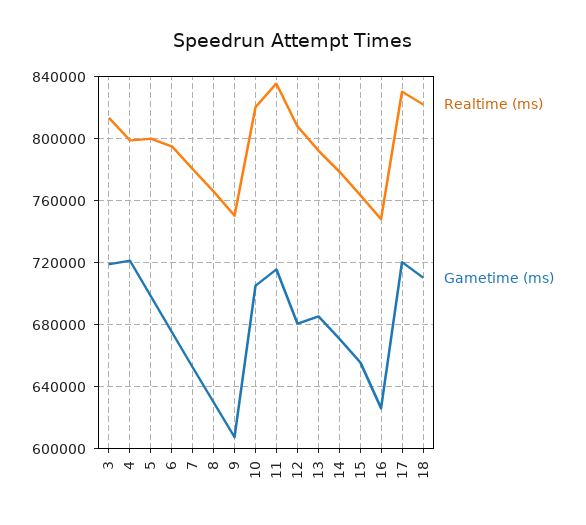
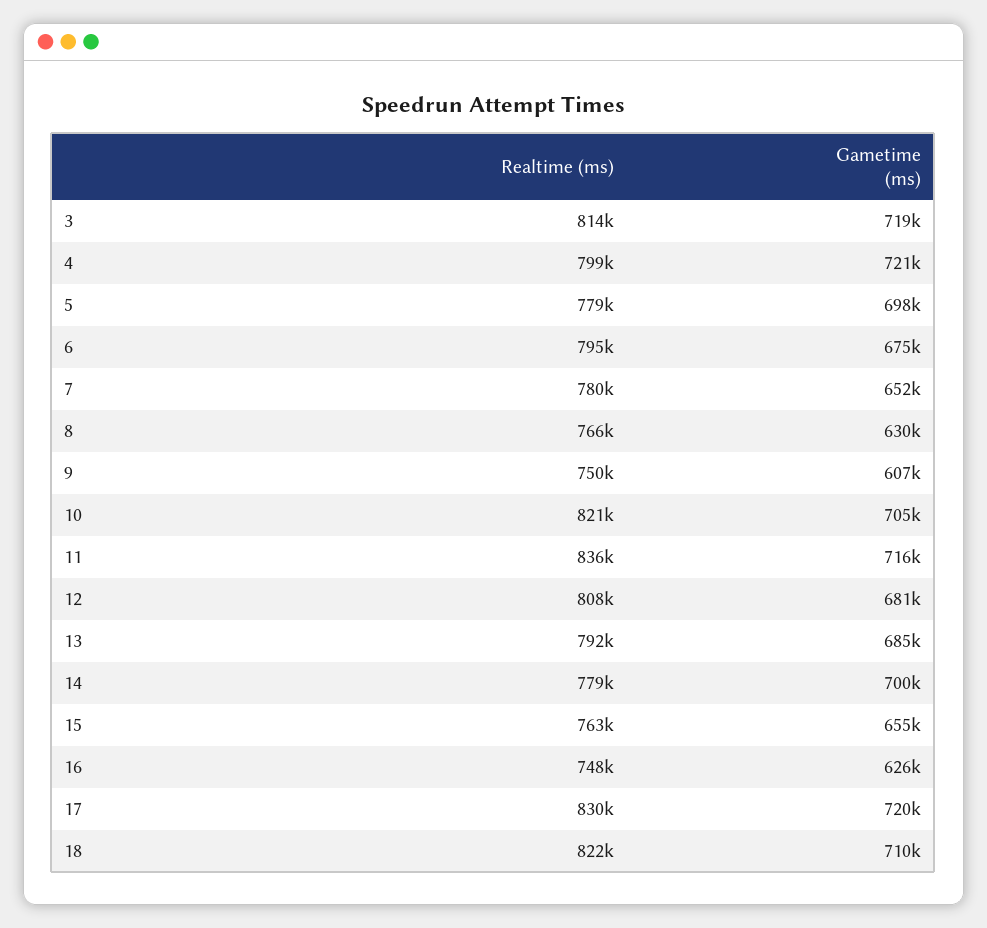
  {
    "Realtime (ms)": {
      "3": 814000,
      "4": 799000,
-     "5": 800000,
+     "5": 779000,
      "6": 795000,
      "7": 780000,
      "8": 766000,
      "9": 750000,
      "10": 821000,
      "11": 836000,
      "12": 808000,
      "13": 792000,
      "14": 779000,
      "15": 763000,
      "16": 748000,
      "17": 830000,
      "18": 822000
    },
    "Gametime (ms)": {
      "3": 719000,
      "4": 721000,
      "5": 698000,
      "6": 675000,
      "7": 652000,
      "8": 630000,
      "9": 607000,
      "10": 705000,
      "11": 716000,
      "12": 681000,
      "13": 685000,
-     "14": 670000,
+     "14": 700000,
      "15": 655000,
      "16": 626000,
      "17": 720000,
      "18": 710000
    }
  }

